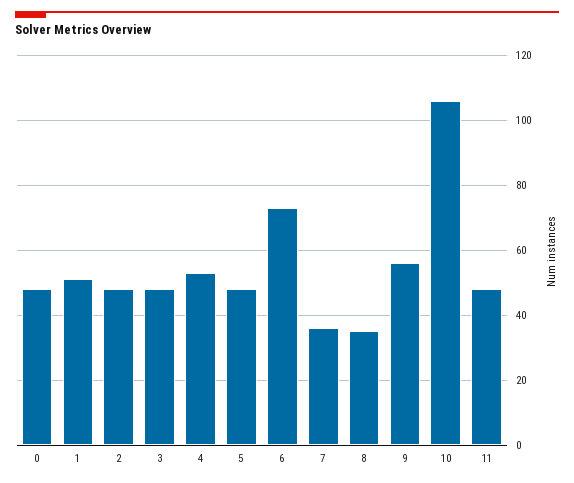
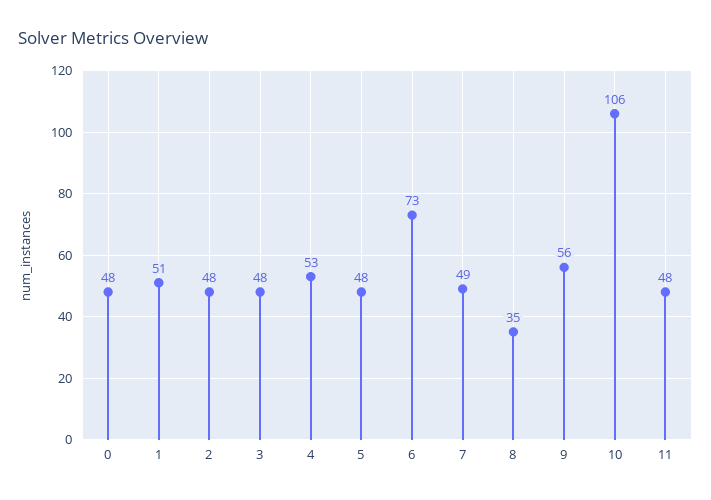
  {
    "0": 48,
    "1": 51,
    "2": 48,
    "3": 48,
    "4": 53,
    "5": 48,
    "6": 73,
-   "7": 35,
+   "7": 49,
    "8": 35,
    "9": 56,
    "10": 106,
    "11": 48
  }

